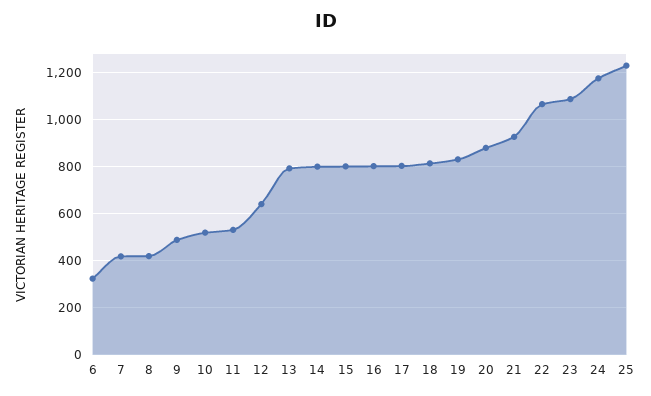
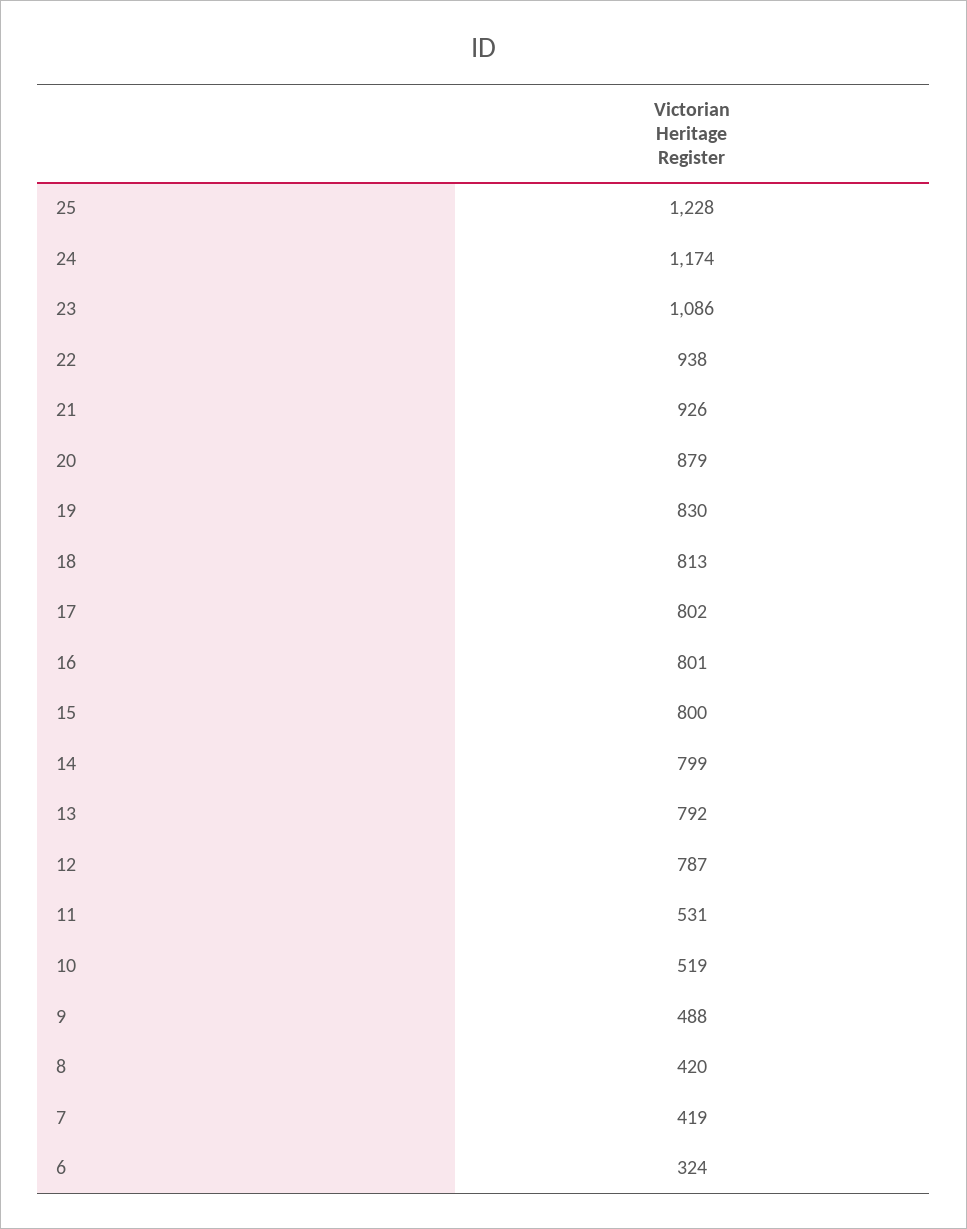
  {
    "6": 324,
    "7": 419,
    "8": 420,
    "9": 488,
    "10": 519,
    "11": 531,
-   "12": 650,
+   "12": 787,
    "13": 792,
    "14": 799,
    "15": 800,
    "16": 801,
    "17": 802,
    "18": 813,
    "19": 830,
    "20": 879,
    "21": 926,
-   "22": 1050,
+   "22": 938,
    "23": 1086,
    "24": 1174,
    "25": 1228
  }

